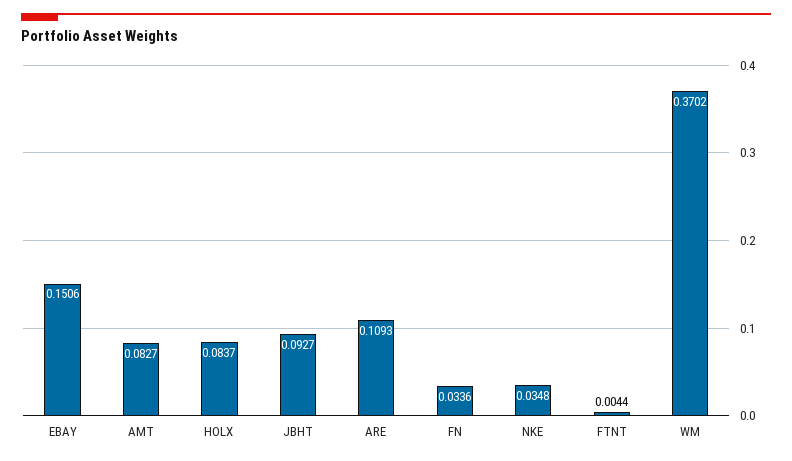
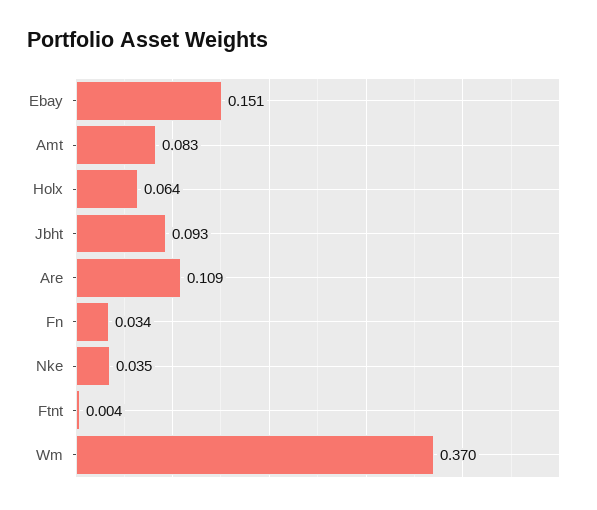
  {
    "EBAY": 0.1506,
    "AMT": 0.0827,
-   "HOLX": 0.0837,
+   "HOLX": 0.064,
    "JBHT": 0.0927,
    "ARE": 0.1093,
    "FN": 0.0336,
    "NKE": 0.0348,
    "FTNT": 0.0044,
    "WM": 0.3702
  }

